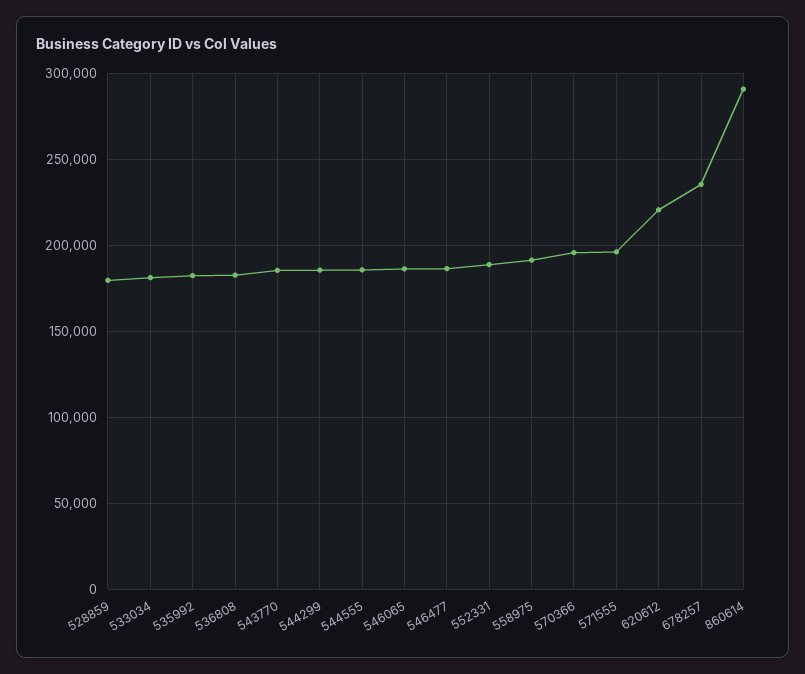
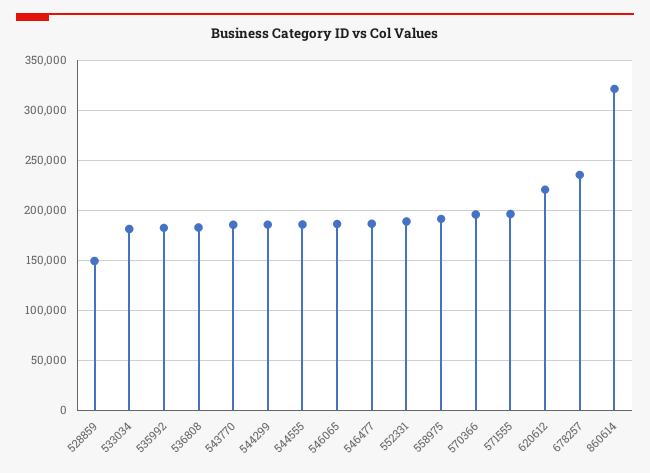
  {
-   "528859": 180000,
+   "528859": 150000,
    "533034": 180000,
    "535992": 180000,
    "536808": 185000,
    "543770": 185000,
    "544299": 185000,
    "544555": 185000,
    "546065": 185000,
    "546477": 185000,
    "552331": 190000,
    "558975": 190000,
    "570366": 195000,
    "571555": 195000,
    "620612": 220000,
    "678257": 235000,
-   "860614": 290000
+   "860614": 320000
  }

